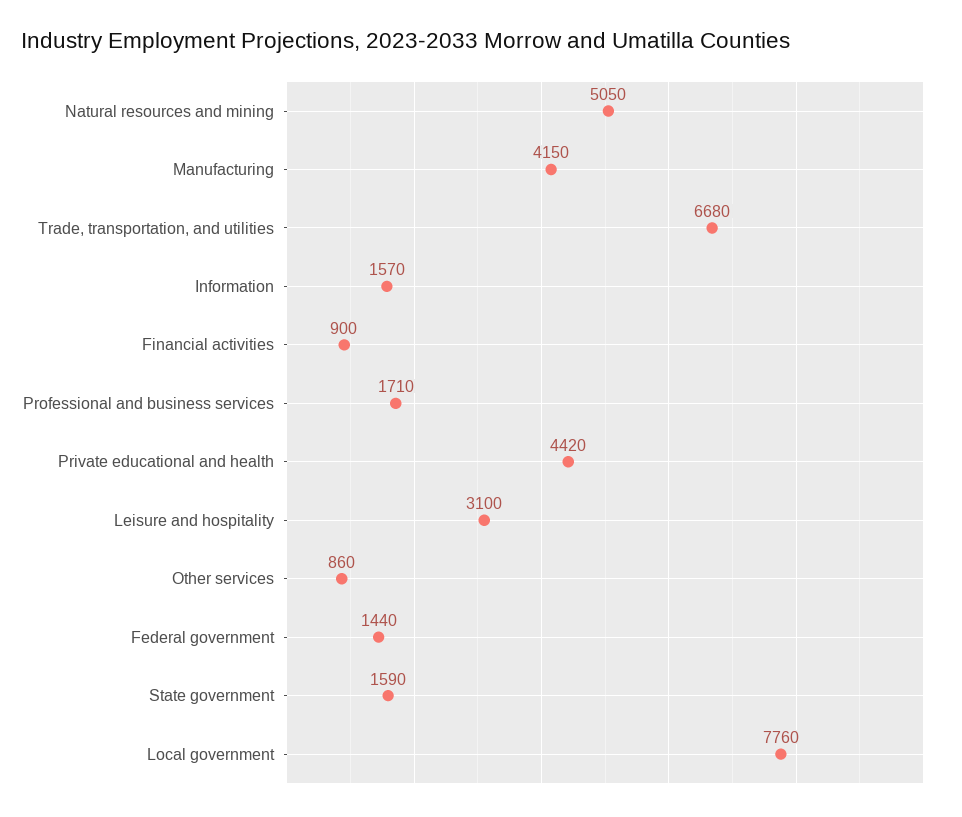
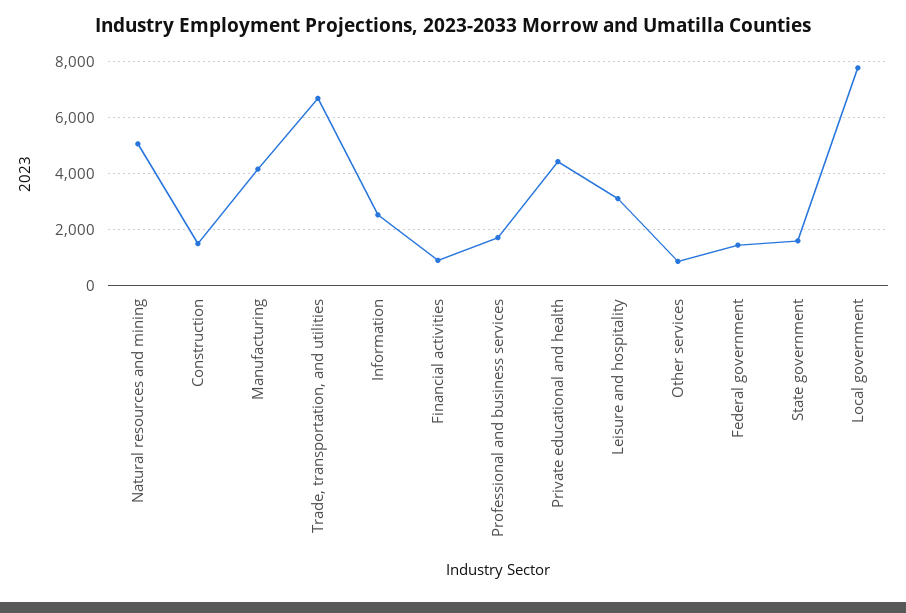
  {
    "Natural resources and mining": 5050,
    "Manufacturing": 4150,
    "Trade, transportation, and utilities": 6680,
-   "Information": 1570,
+   "Information": 2500,
    "Financial activities": 900,
    "Professional and business services": 1710,
    "Private educational and health": 4420,
    "Leisure and hospitality": 3100,
    "Other services": 860,
    "Federal government": 1440,
    "State government": 1590,
-   "Local government": 7760
+   "Local government": 7760,
+   "Construction": 1500
  }

